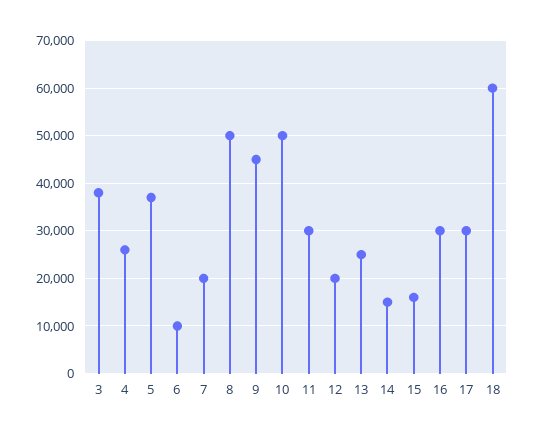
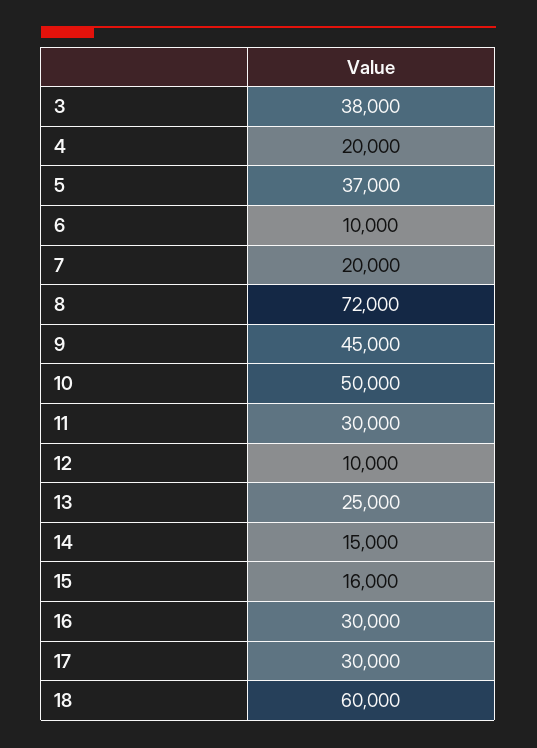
  {
    "3": 38000,
-   "4": 26000,
+   "4": 20000,
    "5": 37000,
    "6": 10000,
    "7": 20000,
-   "8": 50000,
+   "8": 72000,
    "9": 45000,
    "10": 50000,
    "11": 30000,
-   "12": 20000,
+   "12": 10000,
    "13": 25000,
    "14": 15000,
    "15": 16000,
    "16": 30000,
    "17": 30000,
    "18": 60000
  }

